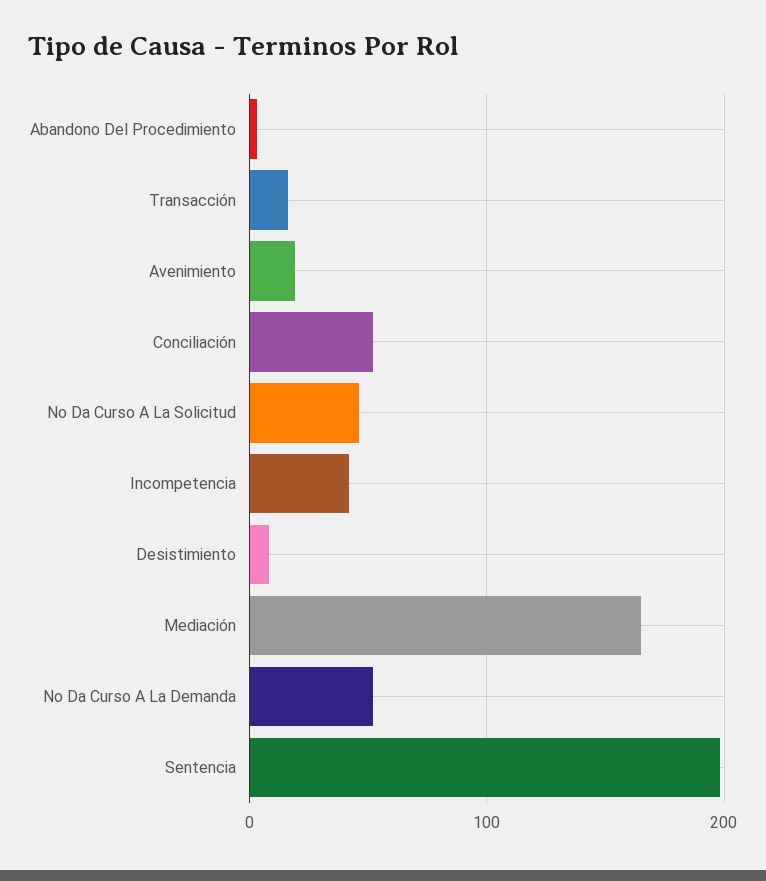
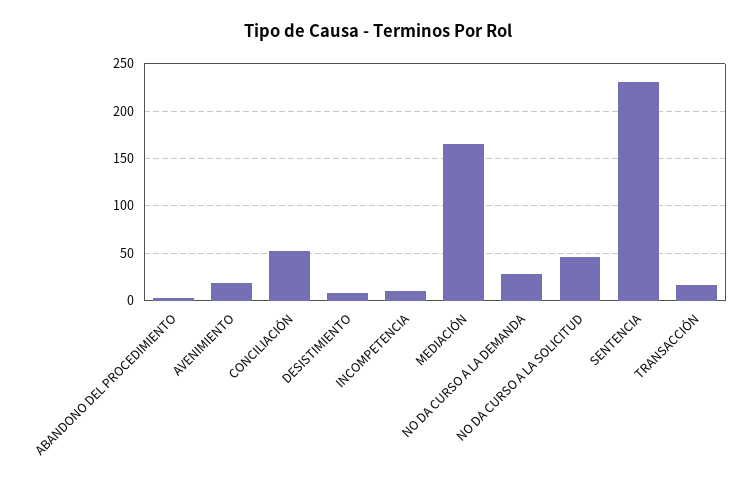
  {
    "Abandono Del Procedimiento": 0,
    "Transacción": 20,
    "Avenimiento": 20,
    "Conciliación": 50,
    "No Da Curso A La Solicitud": 50,
-   "Incompetencia": 40,
+   "Incompetencia": 10,
    "Desistimiento": 10,
    "Mediación": 170,
-   "No Da Curso A La Demanda": 50,
+   "No Da Curso A La Demanda": 30,
-   "Sentencia": 200
+   "Sentencia": 230
  }

